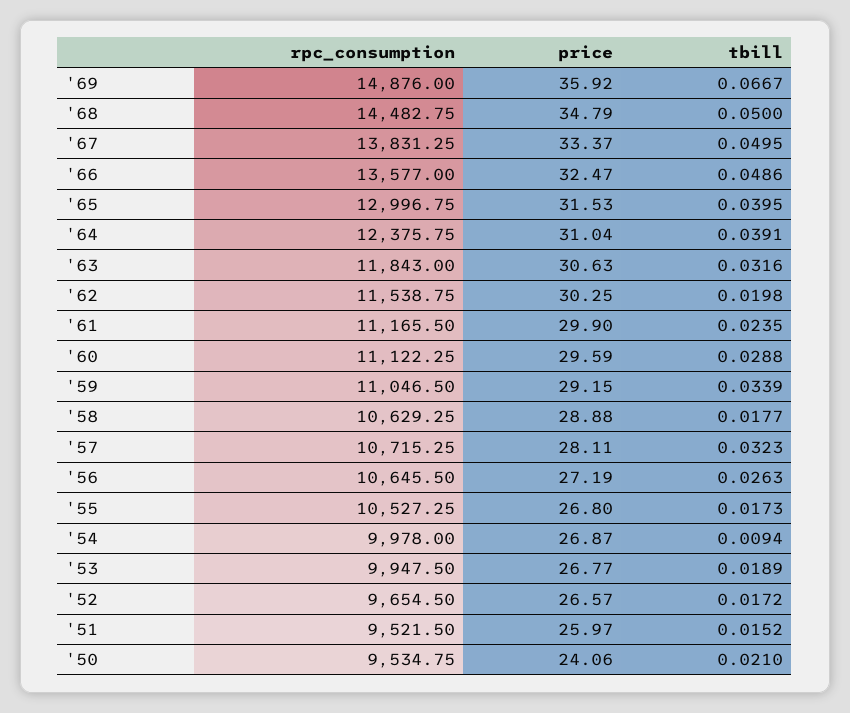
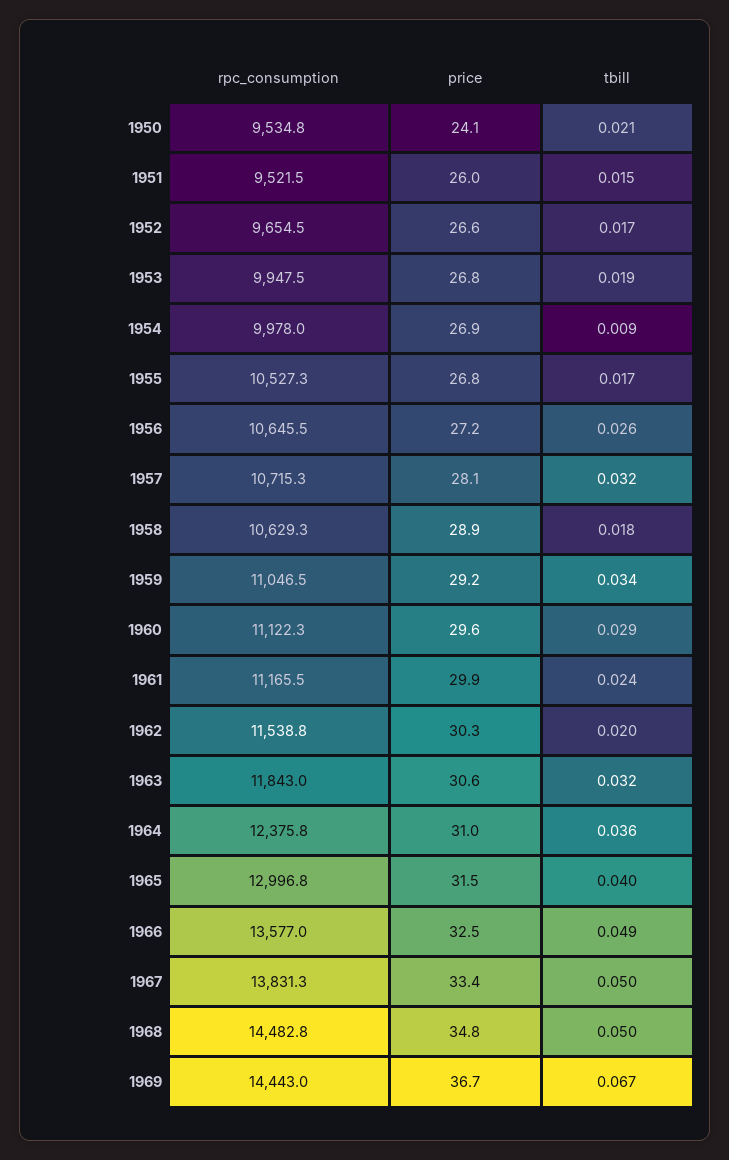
  {
    "rpc_consumption": {
-     "'69": 14876,
+     "'69": 14443,
      "'68": 14482.75,
      "'67": 13831.25,
      "'66": 13577,
      "'65": 12996.75,
      "'64": 12375.75,
      "'63": 11843,
      "'62": 11538.75,
      "'61": 11165.5,
      "'60": 11122.25,
      "'59": 11046.5,
      "'58": 10629.25,
      "'57": 10715.25,
      "'56": 10645.5,
      "'55": 10527.25,
      "'54": 9978,
      "'53": 9947.5,
      "'52": 9654.5,
      "'51": 9521.5,
      "'50": 9534.75
    },
    "price": {
-     "'69": 35.92,
+     "'69": 36.7,
      "'68": 34.79,
      "'67": 33.37,
      "'66": 32.47,
      "'65": 31.53,
      "'64": 31.04,
      "'63": 30.63,
      "'62": 30.25,
      "'61": 29.9,
      "'60": 29.59,
      "'59": 29.15,
      "'58": 28.88,
      "'57": 28.11,
      "'56": 27.19,
      "'55": 26.8,
      "'54": 26.87,
      "'53": 26.77,
      "'52": 26.57,
      "'51": 25.97,
      "'50": 24.06
    },
    "tbill": {
      "'69": 0.0667,
      "'68": 0.05,
      "'67": 0.0495,
      "'66": 0.0486,
      "'65": 0.0395,
-     "'64": 0.0391,
+     "'64": 0.036,
      "'63": 0.0316,
      "'62": 0.0198,
      "'61": 0.0235,
      "'60": 0.0288,
      "'59": 0.0339,
      "'58": 0.0177,
      "'57": 0.0323,
      "'56": 0.0263,
      "'55": 0.0173,
      "'54": 0.0094,
      "'53": 0.0189,
      "'52": 0.0172,
      "'51": 0.0152,
      "'50": 0.021
    }
  }

